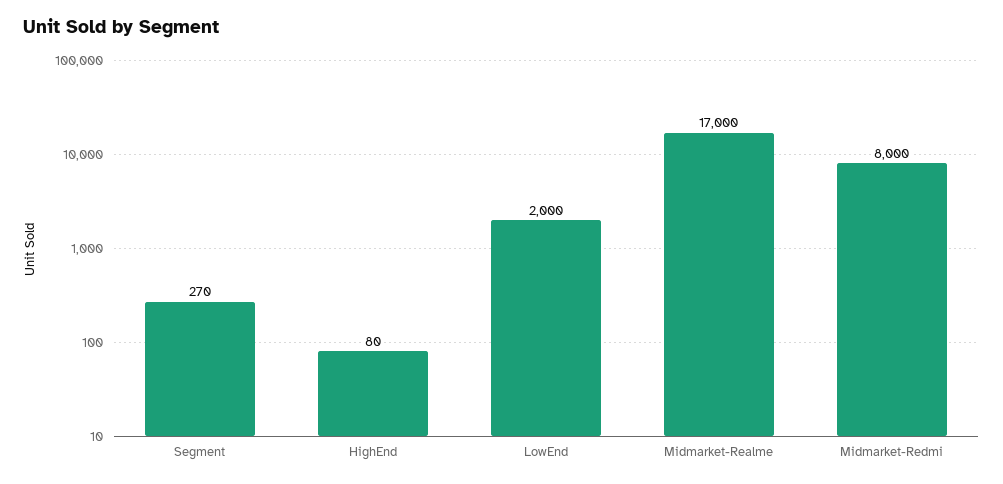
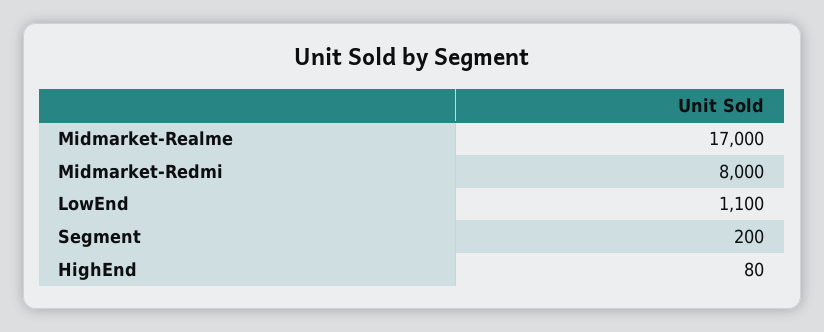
  {
-   "Segment": 270,
+   "Segment": 200,
    "HighEnd": 80,
-   "LowEnd": 2000,
+   "LowEnd": 1100,
    "Midmarket-Realme": 17000,
    "Midmarket-Redmi": 8000
  }

